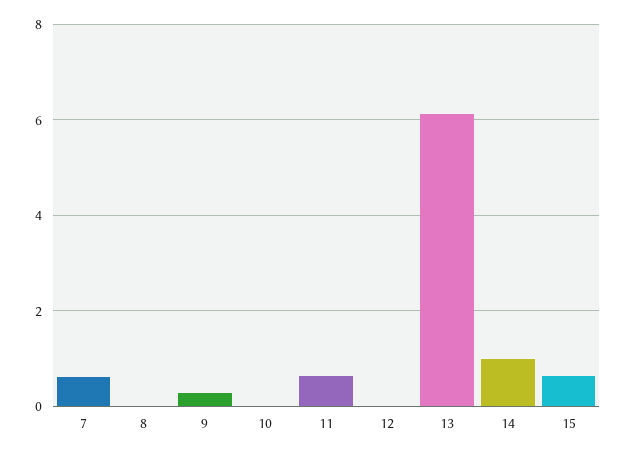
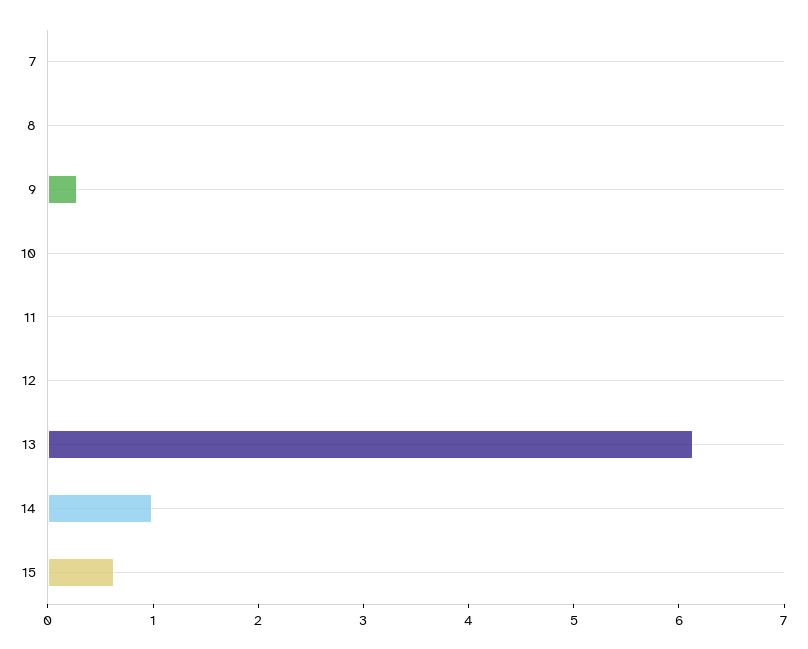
  {
-   "7": 0.6,
+   "7": 0,
    "8": 0,
    "9": 0.2,
    "10": 0,
-   "11": 0.6,
+   "11": 0,
    "12": 0,
    "13": 6.2,
    "14": 1,
    "15": 0.6
  }

